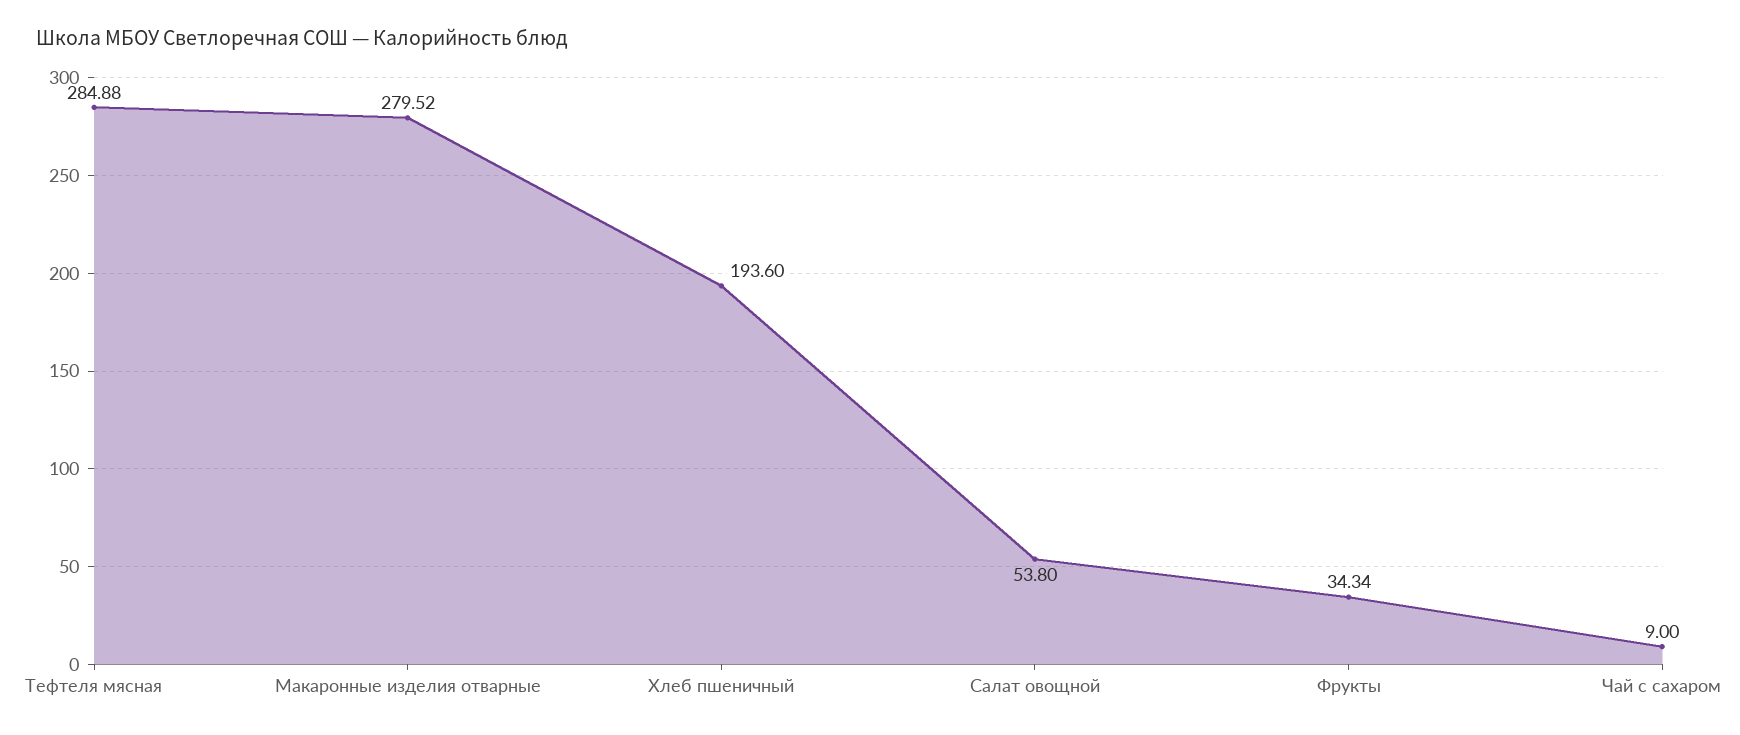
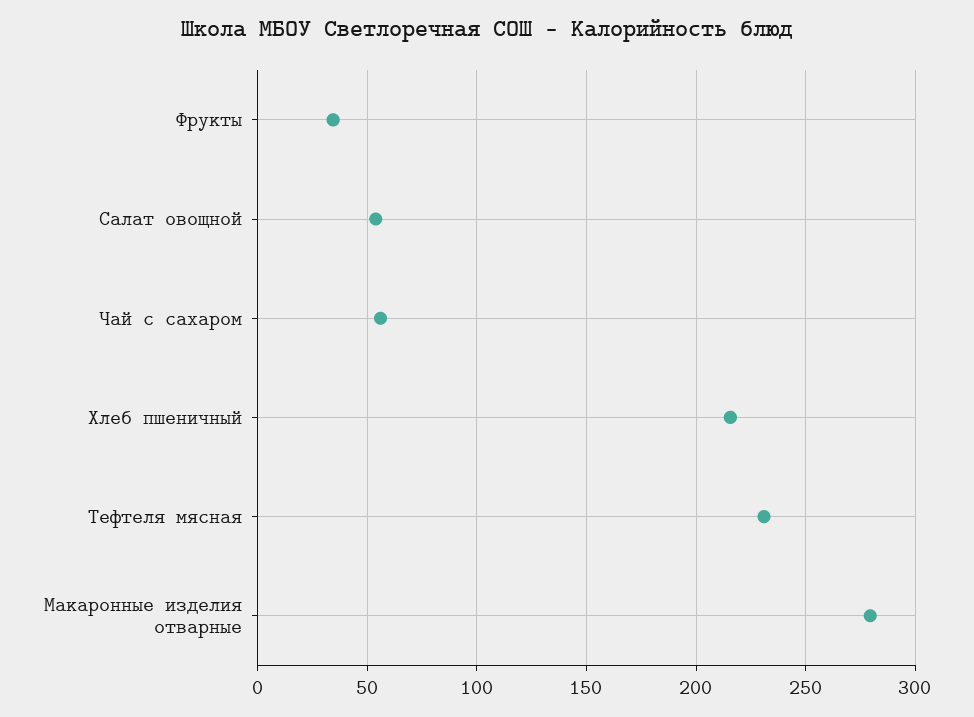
  {
-   "Тефтеля мясная": 284.88,
+   "Тефтеля мясная": 230,
    "Макаронные изделия отварные": 279.52,
-   "Хлеб пшеничный": 193.6,
+   "Хлеб пшеничный": 215,
    "Салат овощной": 53.8,
    "Фрукты": 34.34,
-   "Чай с сахаром": 9
+   "Чай с сахаром": 55
  }

